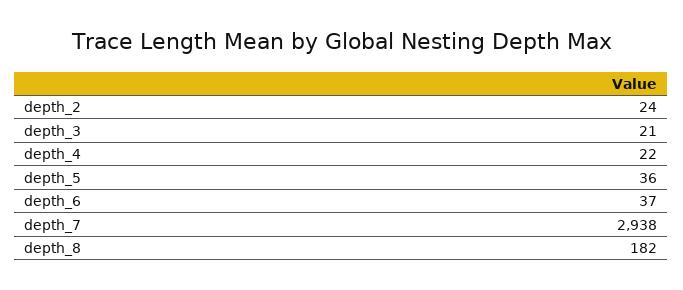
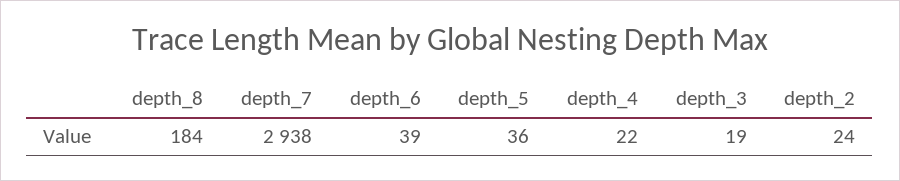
  {
    "depth_2": 24,
-   "depth_3": 21,
+   "depth_3": 19,
    "depth_4": 22,
    "depth_5": 36,
-   "depth_6": 37,
+   "depth_6": 39,
    "depth_7": 2938,
-   "depth_8": 182
+   "depth_8": 184
  }

